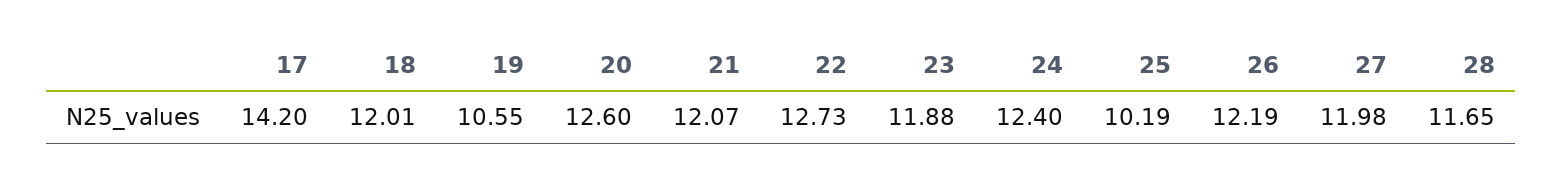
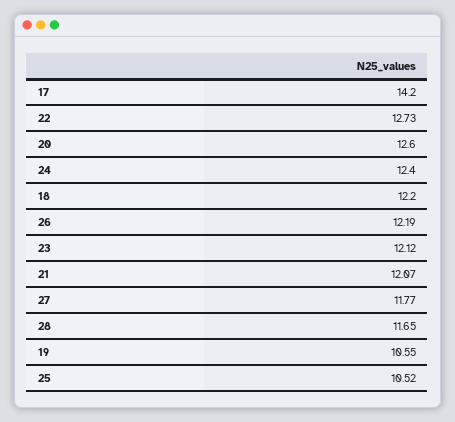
  {
    "17": 14.2,
-   "18": 12.01,
+   "18": 12.2,
    "19": 10.55,
    "20": 12.6,
    "21": 12.07,
    "22": 12.73,
-   "23": 11.88,
+   "23": 12.12,
    "24": 12.4,
-   "25": 10.19,
+   "25": 10.52,
    "26": 12.19,
-   "27": 11.98,
+   "27": 11.77,
    "28": 11.65
  }

